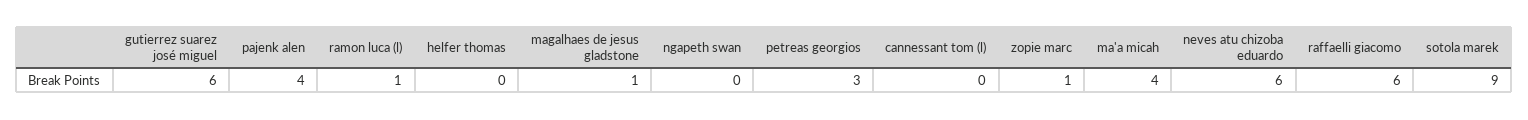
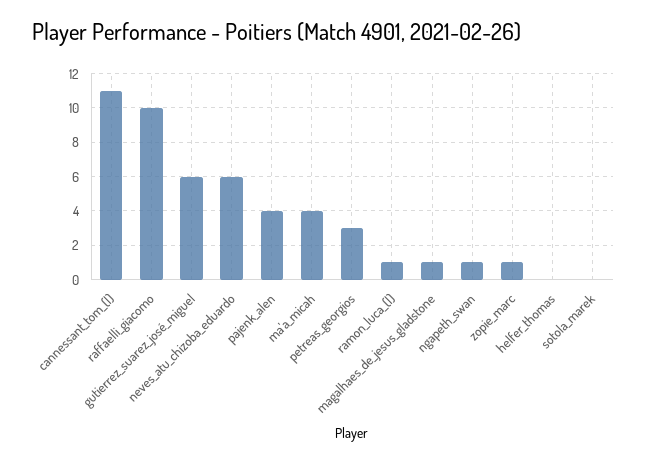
  {
    "gutierrez suarez josé miguel": 6,
    "pajenk alen": 4,
    "ramon luca (l)": 1,
    "helfer thomas": 0,
    "magalhaes de jesus gladstone": 1,
-   "ngapeth swan": 0,
+   "ngapeth swan": 1,
    "petreas georgios": 3,
-   "cannessant tom (l)": 0,
+   "cannessant tom (l)": 11,
    "zopie marc": 1,
    "ma'a micah": 4,
    "neves atu chizoba eduardo": 6,
-   "raffaelli giacomo": 6,
+   "raffaelli giacomo": 10,
-   "sotola marek": 9
+   "sotola marek": 0
  }

